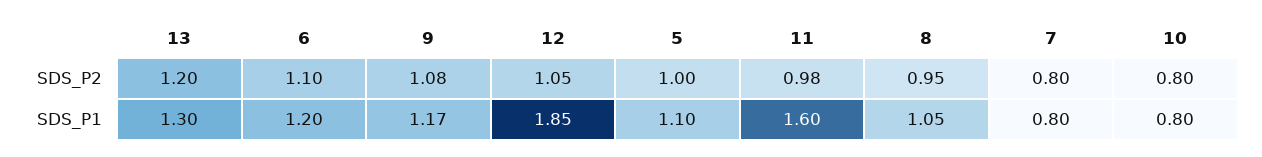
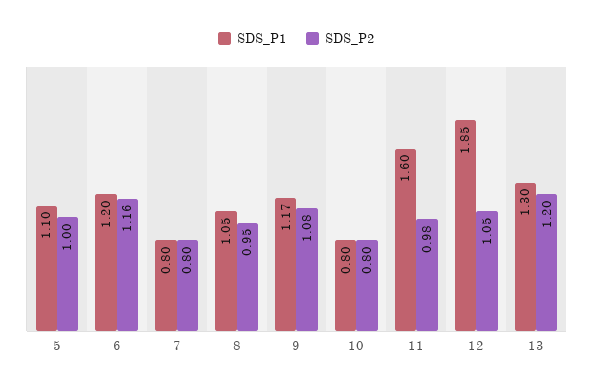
  {
    "SDS_P2": {
      "13": 1.2,
-     "6": 1.1,
+     "6": 1.16,
      "9": 1.08,
      "12": 1.05,
      "5": 1,
      "11": 0.98,
      "8": 0.95,
      "7": 0.8,
      "10": 0.8
    },
    "SDS_P1": {
      "13": 1.3,
      "6": 1.2,
      "9": 1.17,
      "12": 1.85,
      "5": 1.1,
      "11": 1.6,
      "8": 1.05,
      "7": 0.8,
      "10": 0.8
    }
  }

